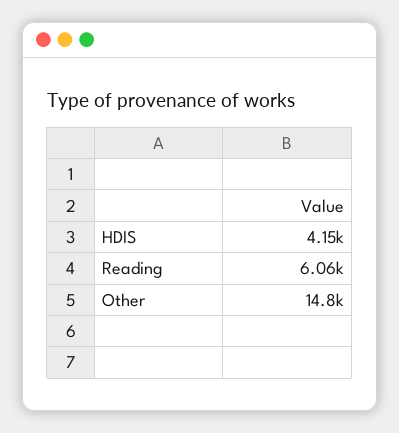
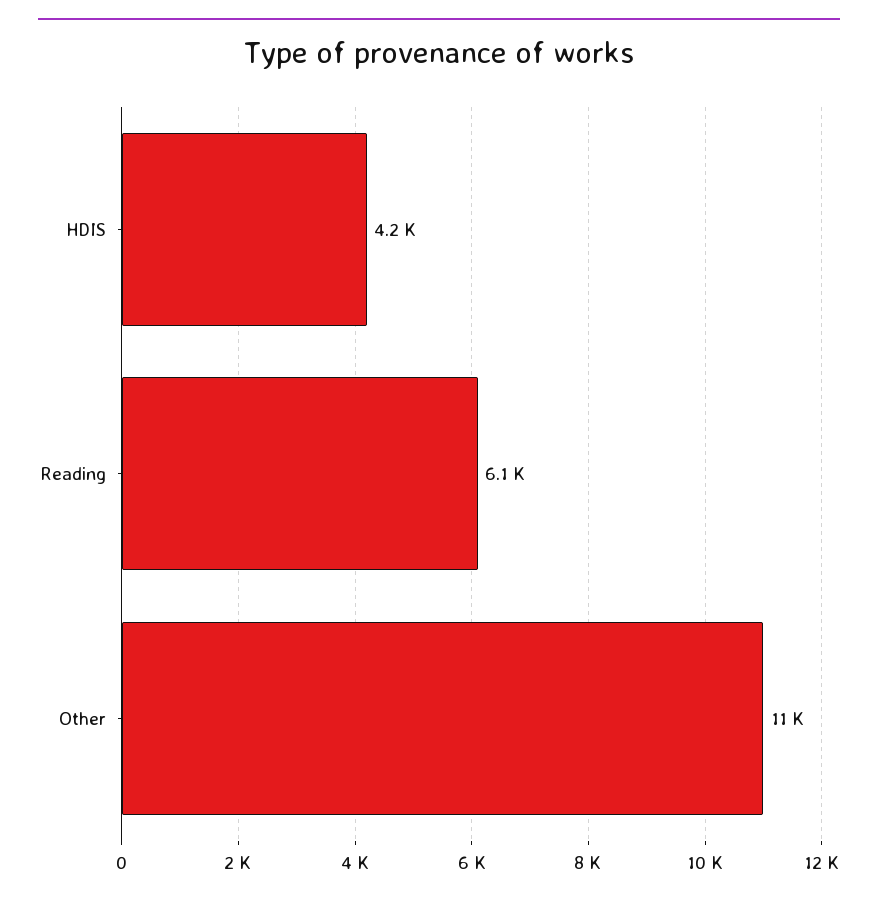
  {
    "HDIS": 4150,
    "Reading": 6060,
-   "Other": 14800
+   "Other": 11000
  }

